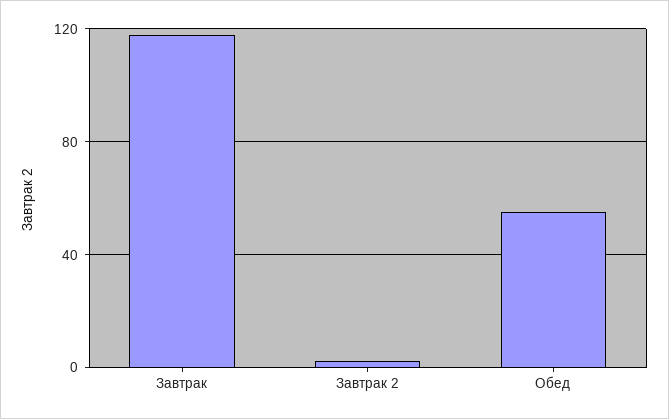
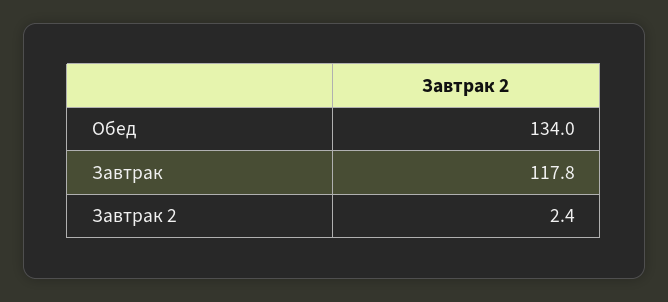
  {
    "Завтрак": 117.8,
    "Завтрак 2": 2.4,
-   "Обед": 55
+   "Обед": 134
  }

